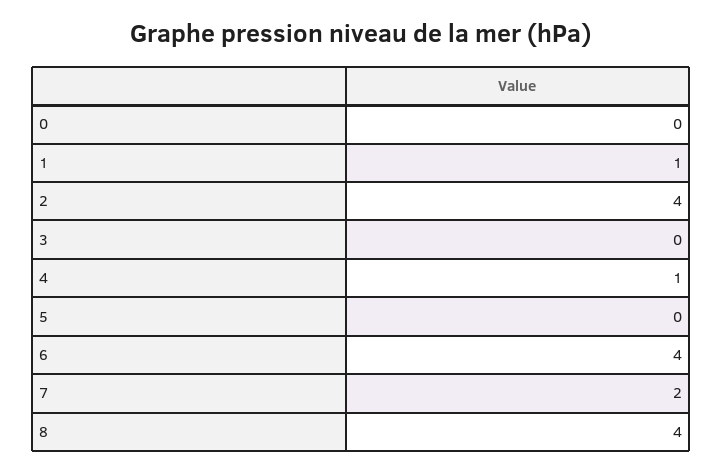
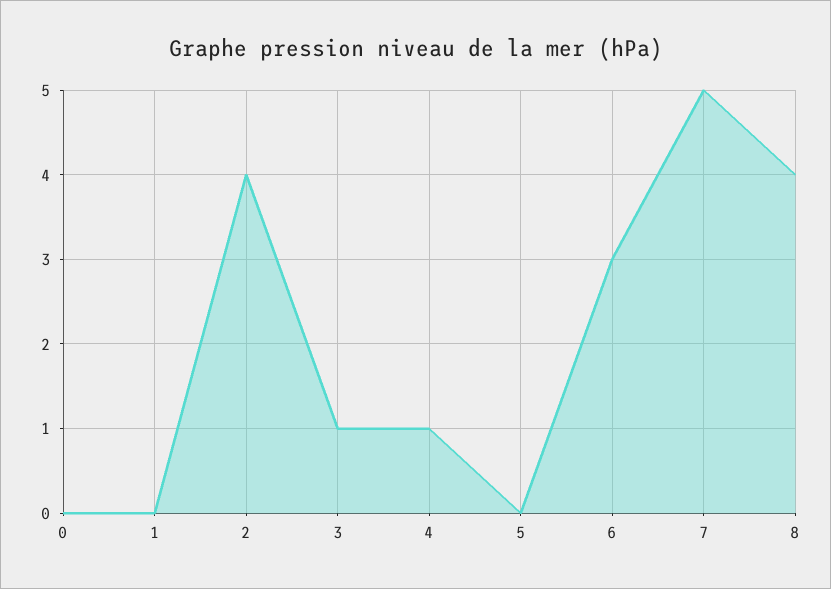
  {
    "0": 0,
-   "1": 1,
+   "1": 0,
    "2": 4,
-   "3": 0,
+   "3": 1,
    "4": 1,
    "5": 0,
-   "6": 4,
+   "6": 3,
-   "7": 2,
+   "7": 5,
    "8": 4
  }

